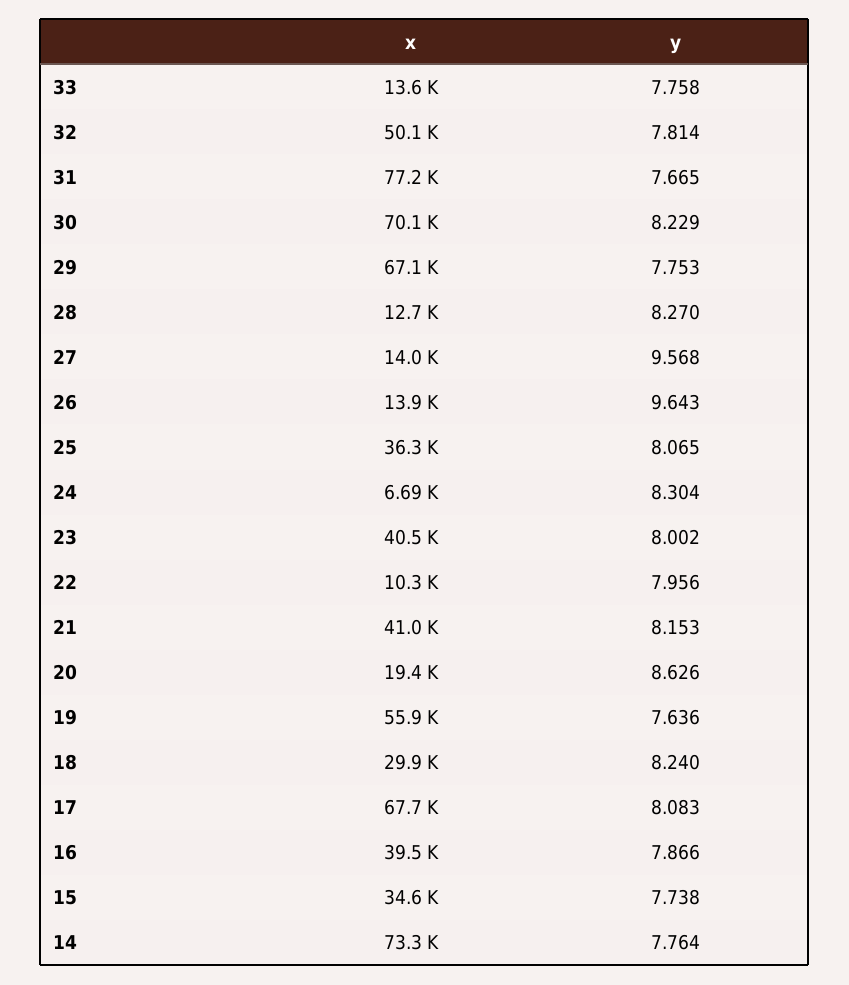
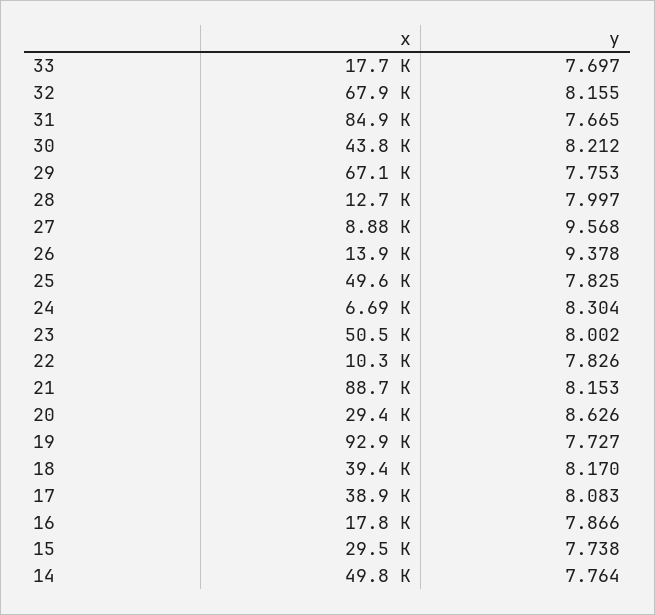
  {
    "x": {
-     "33": 13600,
+     "33": 17700,
-     "32": 50100,
+     "32": 67900,
-     "31": 77200,
+     "31": 84900,
-     "30": 70100,
+     "30": 43800,
      "29": 67100,
      "28": 12700,
-     "27": 14000,
+     "27": 8880,
      "26": 13900,
-     "25": 36300,
+     "25": 49600,
      "24": 6690,
-     "23": 40500,
+     "23": 50500,
      "22": 10300,
-     "21": 41000,
+     "21": 88700,
-     "20": 19400,
+     "20": 29400,
-     "19": 55900,
+     "19": 92900,
-     "18": 29900,
+     "18": 39400,
-     "17": 67700,
+     "17": 38900,
-     "16": 39500,
+     "16": 17800,
-     "15": 34600,
+     "15": 29500,
-     "14": 73300
+     "14": 49800
    },
    "y": {
-     "33": 7.758,
+     "33": 7.697,
-     "32": 7.814,
+     "32": 8.155,
      "31": 7.665,
-     "30": 8.229,
+     "30": 8.212,
      "29": 7.753,
-     "28": 8.27,
+     "28": 7.997,
      "27": 9.568,
-     "26": 9.643,
+     "26": 9.378,
-     "25": 8.065,
+     "25": 7.825,
      "24": 8.304,
      "23": 8.002,
-     "22": 7.956,
+     "22": 7.826,
      "21": 8.153,
      "20": 8.626,
-     "19": 7.636,
+     "19": 7.727,
-     "18": 8.24,
+     "18": 8.17,
      "17": 8.083,
      "16": 7.866,
      "15": 7.738,
      "14": 7.764
    }
  }

